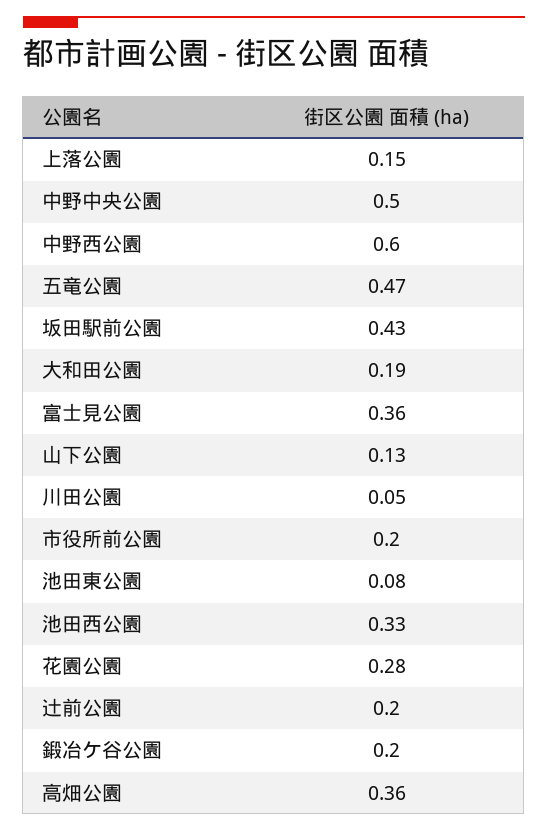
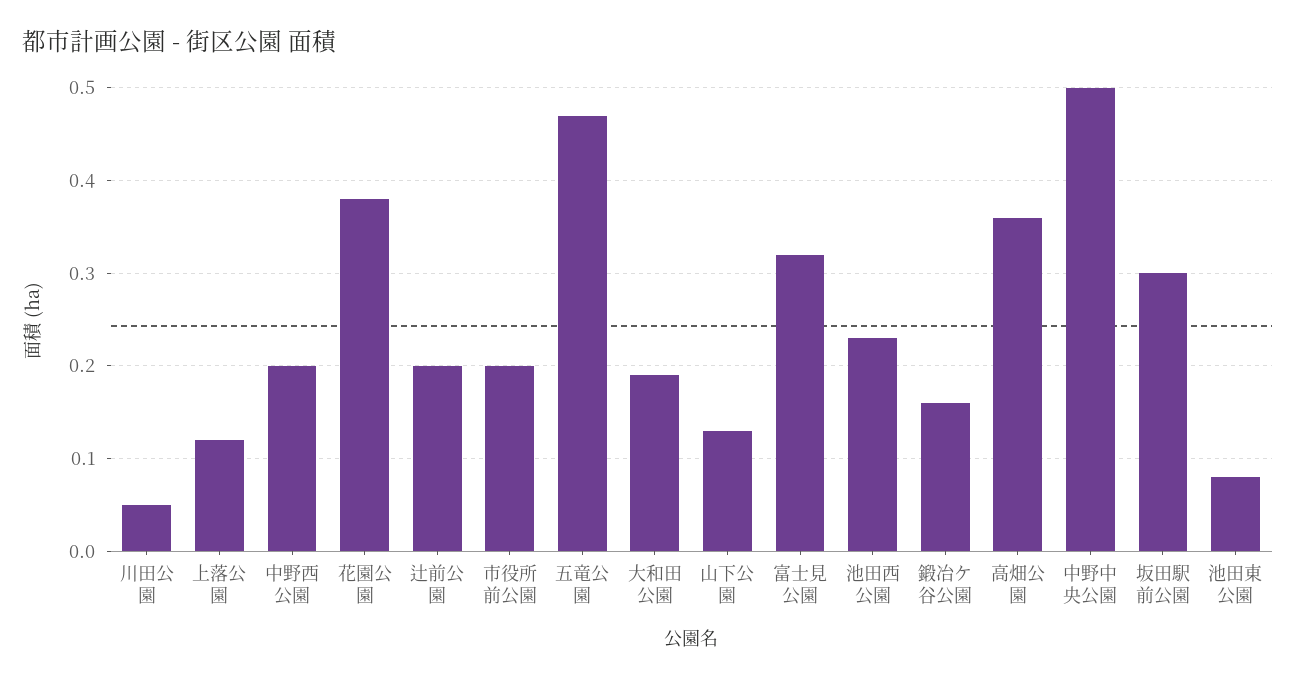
  {
-   "上落公園": 0.15,
+   "上落公園": 0.12,
    "中野中央公園": 0.5,
-   "中野西公園": 0.6,
+   "中野西公園": 0.2,
    "五竜公園": 0.47,
-   "坂田駅前公園": 0.43,
+   "坂田駅前公園": 0.3,
    "大和田公園": 0.19,
-   "富士見公園": 0.36,
+   "富士見公園": 0.32,
    "山下公園": 0.13,
    "川田公園": 0.05,
    "市役所前公園": 0.2,
    "池田東公園": 0.08,
-   "池田西公園": 0.33,
+   "池田西公園": 0.23,
-   "花園公園": 0.28,
+   "花園公園": 0.38,
    "辻前公園": 0.2,
-   "鍛冶ケ谷公園": 0.2,
+   "鍛冶ケ谷公園": 0.16,
    "高畑公園": 0.36
  }

